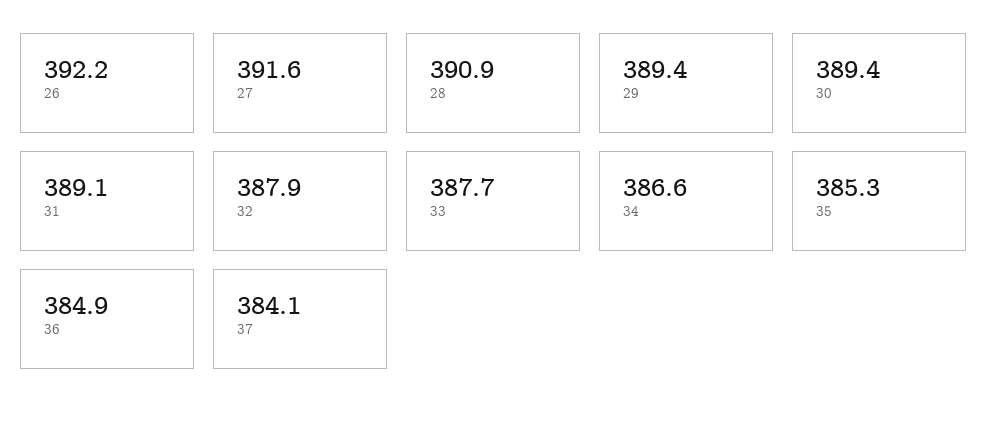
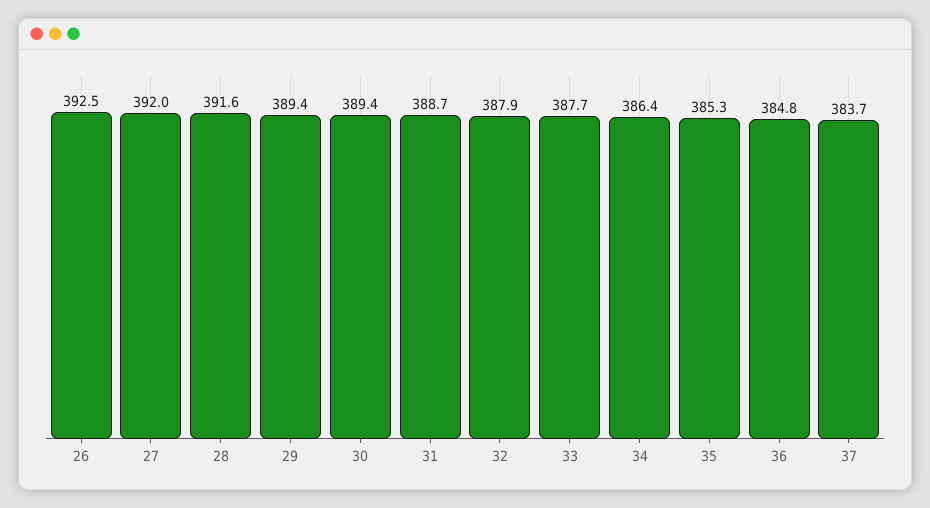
  {
-   "26": 392.2,
+   "26": 392.5,
-   "27": 391.6,
+   "27": 392,
-   "28": 390.9,
+   "28": 391.6,
    "29": 389.4,
    "30": 389.4,
-   "31": 389.1,
+   "31": 388.7,
    "32": 387.9,
    "33": 387.7,
-   "34": 386.6,
+   "34": 386.4,
    "35": 385.3,
-   "36": 384.9,
+   "36": 384.8,
-   "37": 384.1
+   "37": 383.7
  }

